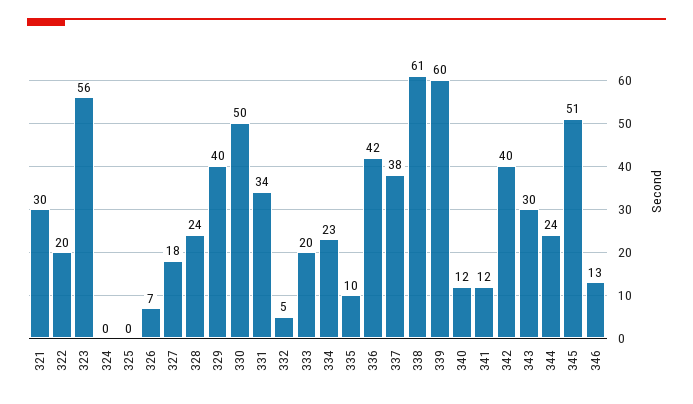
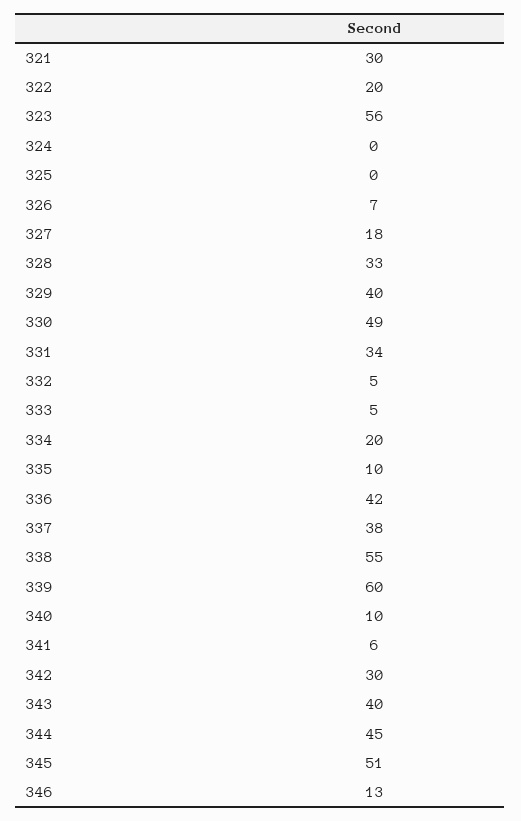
  {
    "321": 30,
    "322": 20,
    "323": 56,
    "324": 0,
    "325": 0,
    "326": 7,
    "327": 18,
-   "328": 24,
+   "328": 33,
    "329": 40,
-   "330": 50,
+   "330": 49,
    "331": 34,
    "332": 5,
-   "333": 20,
+   "333": 5,
-   "334": 23,
+   "334": 20,
    "335": 10,
    "336": 42,
    "337": 38,
-   "338": 61,
+   "338": 55,
    "339": 60,
-   "340": 12,
+   "340": 10,
-   "341": 12,
+   "341": 6,
-   "342": 40,
+   "342": 30,
-   "343": 30,
+   "343": 40,
-   "344": 24,
+   "344": 45,
    "345": 51,
    "346": 13
  }

